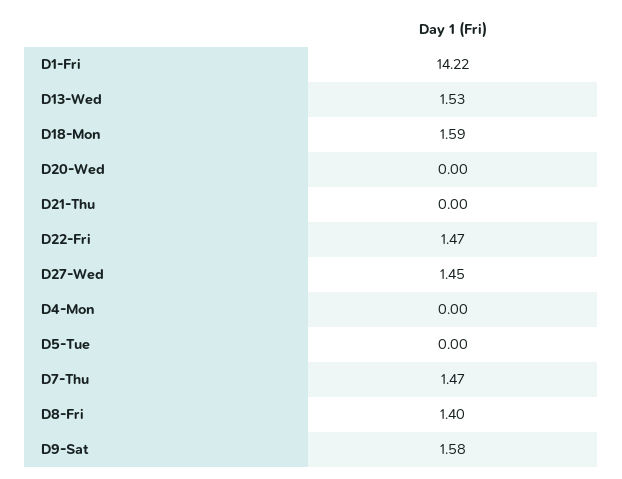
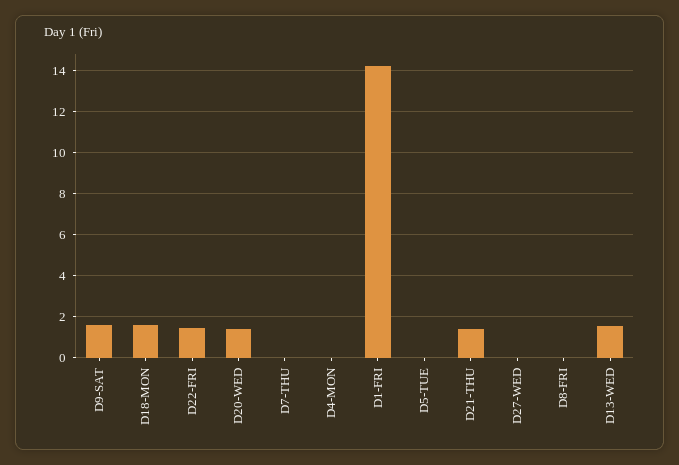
  {
    "D1-Fri": 14.22,
    "D13-Wed": 1.53,
    "D18-Mon": 1.59,
-   "D20-Wed": 0,
+   "D20-Wed": 1.5,
-   "D21-Thu": 0,
+   "D21-Thu": 1.5,
    "D22-Fri": 1.47,
-   "D27-Wed": 1.45,
+   "D27-Wed": 0,
    "D4-Mon": 0,
    "D5-Tue": 0,
-   "D7-Thu": 1.47,
+   "D7-Thu": 0,
-   "D8-Fri": 1.4,
+   "D8-Fri": 0,
    "D9-Sat": 1.58
  }

